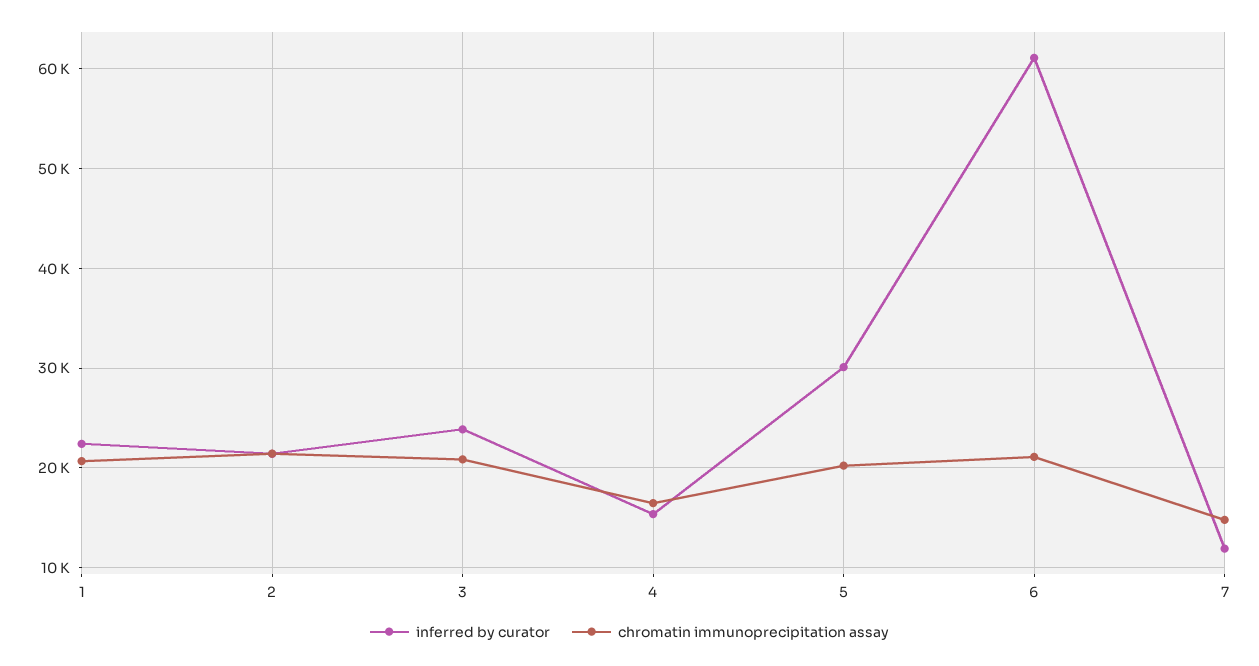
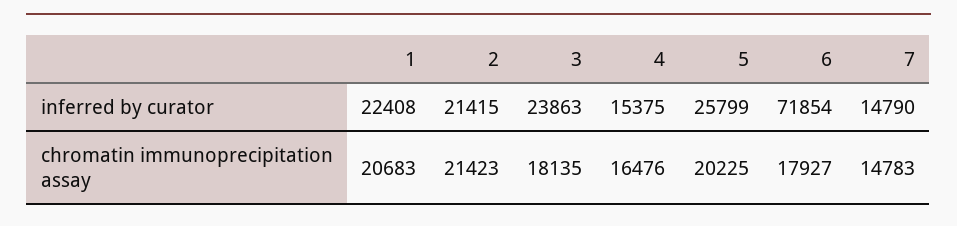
  {
    "inferred by curator": {
      "1": 22408,
      "2": 21415,
      "3": 23863,
      "4": 15375,
-     "5": 30000,
+     "5": 25799,
-     "6": 61000,
+     "6": 71854,
-     "7": 12000
+     "7": 14790
    },
    "chromatin immunoprecipitation assay": {
      "1": 20683,
      "2": 21423,
-     "3": 21000,
+     "3": 18135,
      "4": 16476,
      "5": 20225,
-     "6": 21000,
+     "6": 17927,
      "7": 14783
    }
  }

